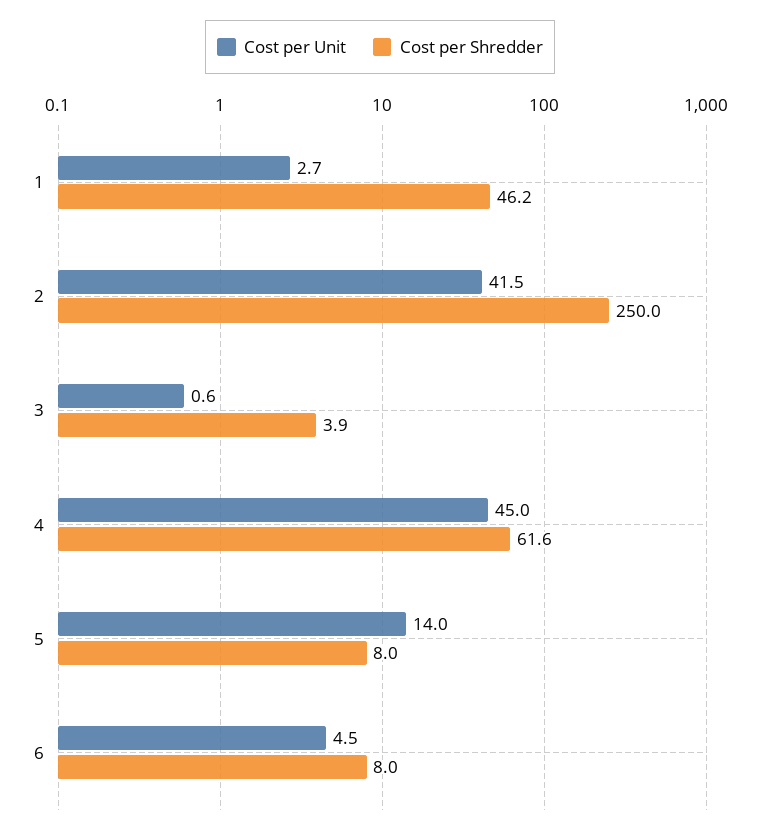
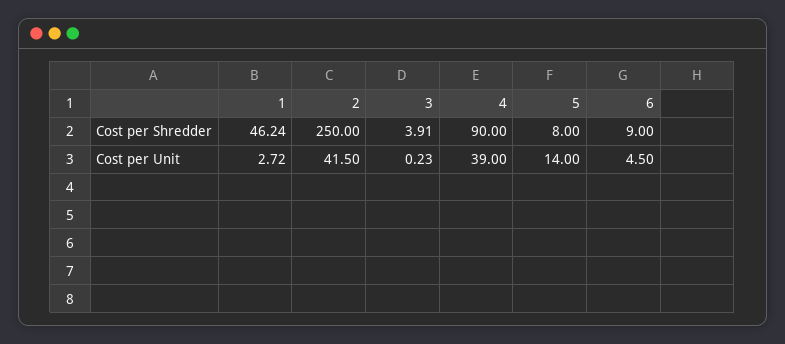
  {
    "Cost per Unit": {
      "1": 2.72,
      "2": 41.5,
-     "3": 0.6,
+     "3": 0.23,
-     "4": 45,
+     "4": 39,
      "5": 14,
      "6": 4.5
    },
    "Cost per Shredder": {
      "1": 46.24,
      "2": 250,
      "3": 3.91,
-     "4": 61.6,
+     "4": 90,
      "5": 8,
-     "6": 8
+     "6": 9
    }
  }

